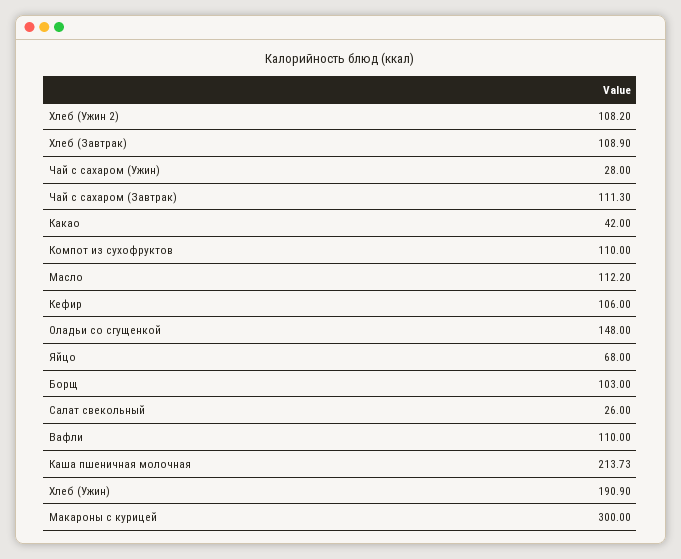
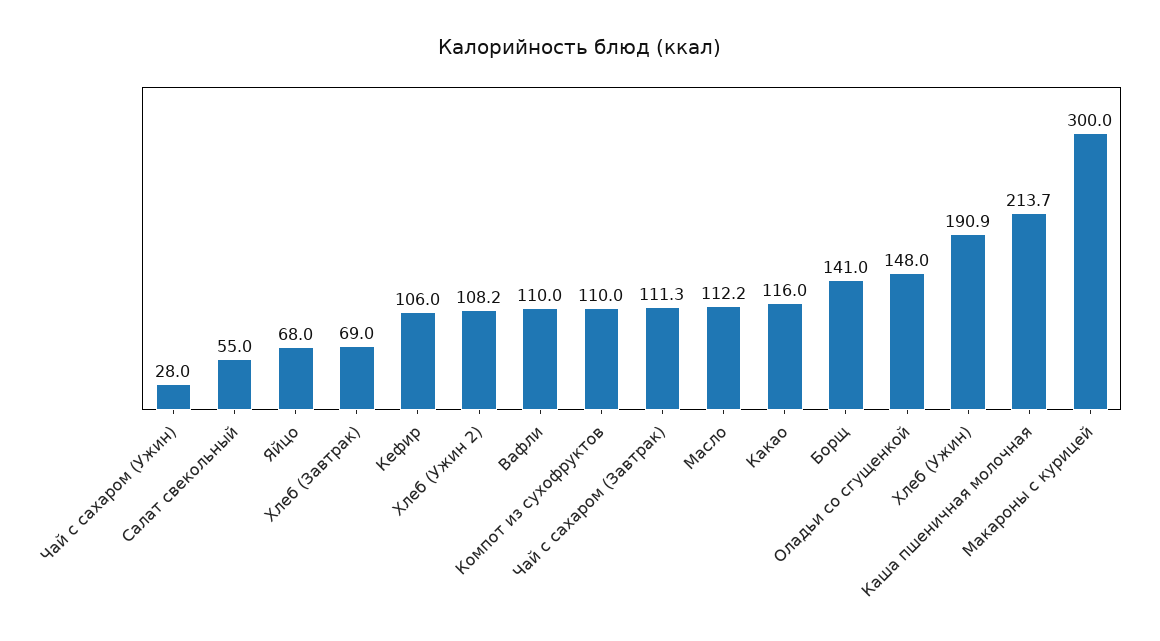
  {
    "Хлеб (Ужин 2)": 108.2,
-   "Хлеб (Завтрак)": 108.9,
+   "Хлеб (Завтрак)": 69,
    "Чай с сахаром (Ужин)": 28,
    "Чай с сахаром (Завтрак)": 111.3,
-   "Какао": 42,
+   "Какао": 116,
    "Компот из сухофруктов": 110,
    "Масло": 112.2,
    "Кефир": 106,
    "Оладьи со сгущенкой": 148,
    "Яйцо": 68,
-   "Борщ": 103,
+   "Борщ": 141,
-   "Салат свекольный": 26,
+   "Салат свекольный": 55,
    "Вафли": 110,
    "Каша пшеничная молочная": 213.73,
    "Хлеб (Ужин)": 190.9,
    "Макароны с курицей": 300
  }

